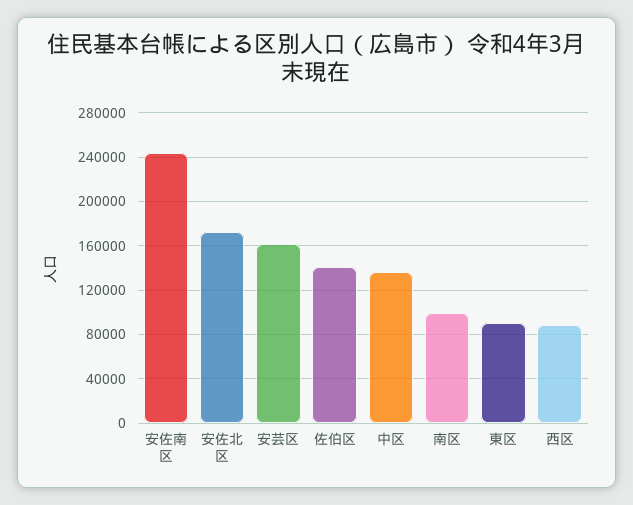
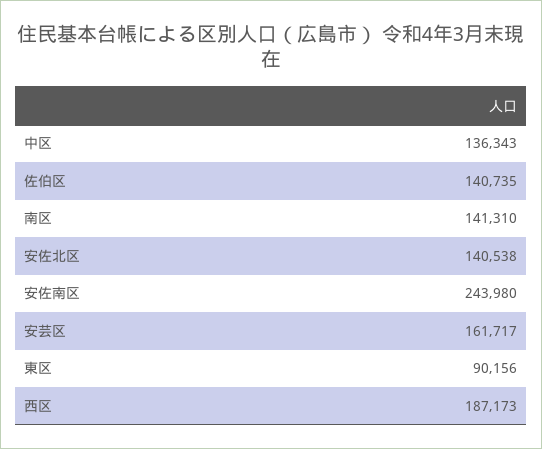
  {
    "安佐南区": 243980,
-   "安佐北区": 170000,
+   "安佐北区": 140538,
    "安芸区": 161717,
    "佐伯区": 140735,
    "中区": 136343,
-   "南区": 100000,
+   "南区": 141310,
    "東区": 90156,
-   "西区": 90000
+   "西区": 187173
  }

